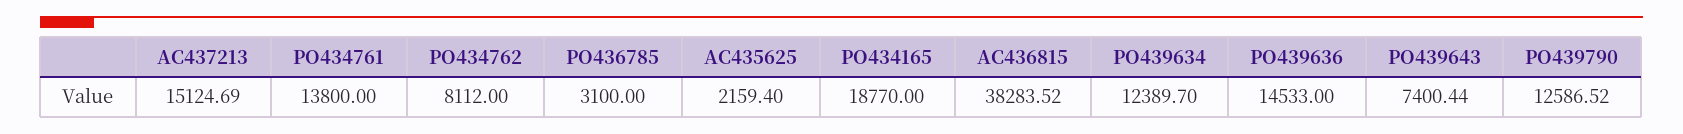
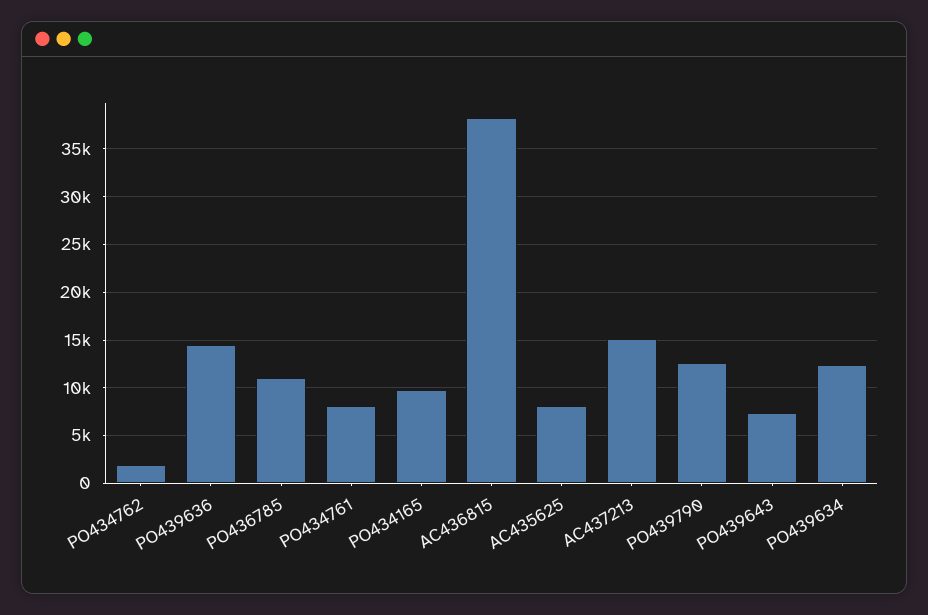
  {
    "AC437213": 15124.69,
-   "PO434761": 13800,
+   "PO434761": 8000,
-   "PO434762": 8112,
+   "PO434762": 2000,
-   "PO436785": 3100,
+   "PO436785": 11000,
-   "AC435625": 2159.4,
+   "AC435625": 8000,
-   "PO434165": 18770,
+   "PO434165": 10000,
    "AC436815": 38283.52,
    "PO439634": 12389.7,
    "PO439636": 14533,
    "PO439643": 7400.44,
    "PO439790": 12586.52
  }

